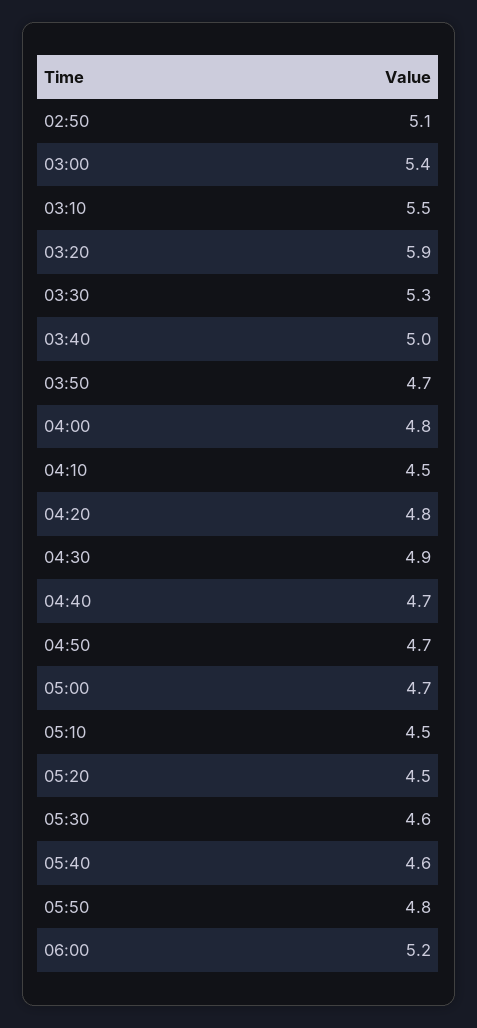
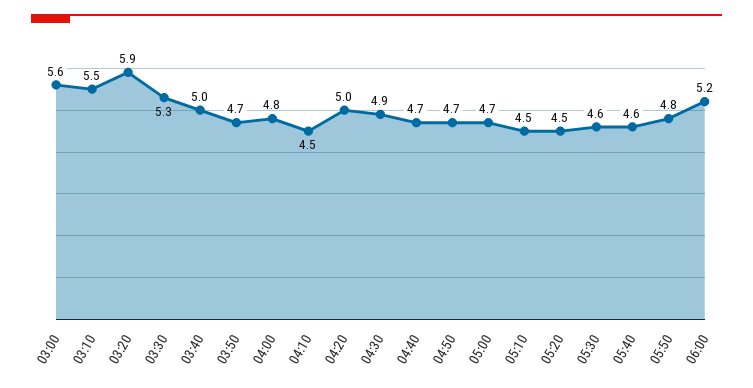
  {
-   "02:50": 5.1,
-   "03:00": 5.4,
+   "03:00": 5.6,
    "03:10": 5.5,
    "03:20": 5.9,
    "03:30": 5.3,
    "03:40": 5,
    "03:50": 4.7,
    "04:00": 4.8,
    "04:10": 4.5,
-   "04:20": 4.8,
+   "04:20": 5,
    "04:30": 4.9,
    "04:40": 4.7,
    "04:50": 4.7,
    "05:00": 4.7,
    "05:10": 4.5,
    "05:20": 4.5,
    "05:30": 4.6,
    "05:40": 4.6,
    "05:50": 4.8,
    "06:00": 5.2
  }

